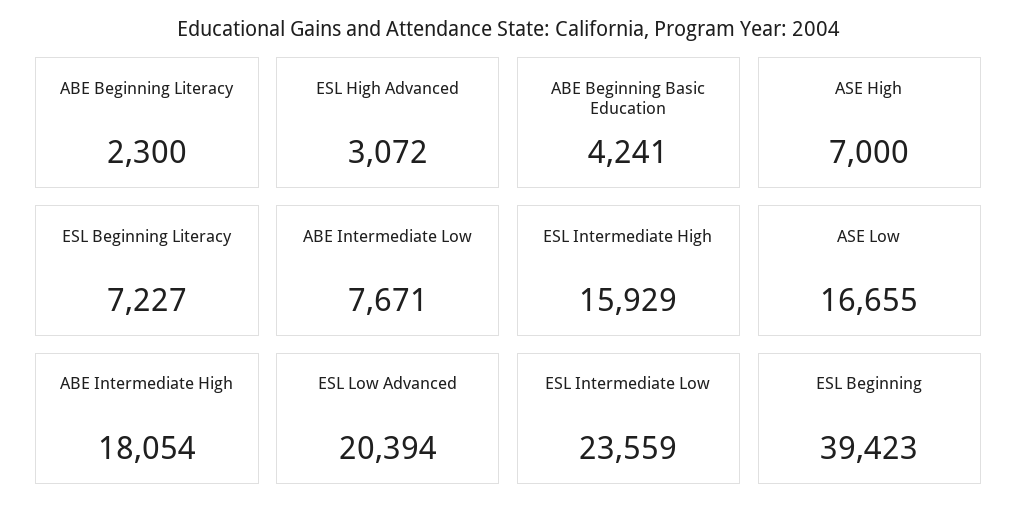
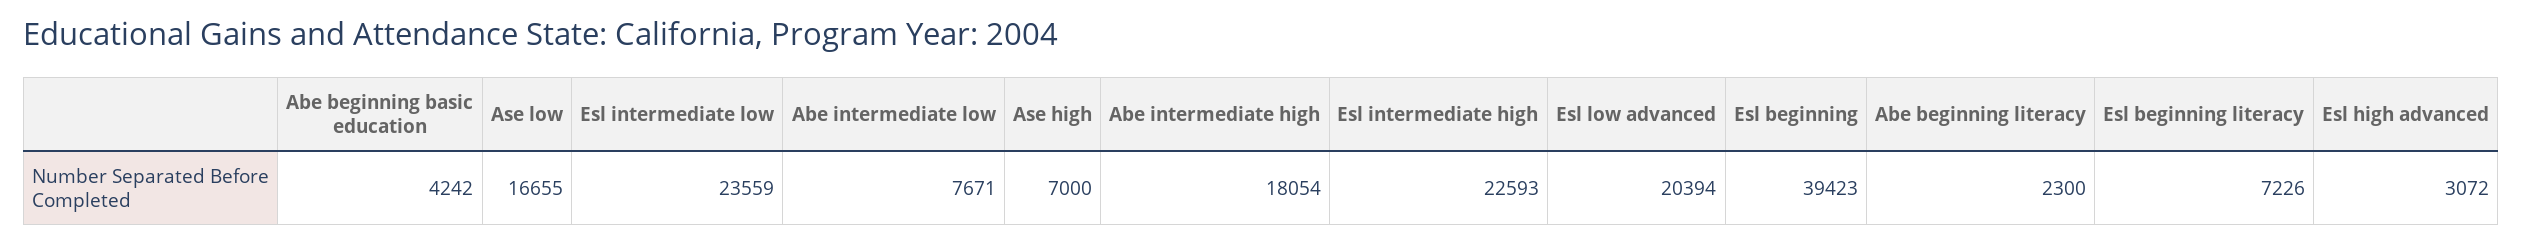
  {
    "ABE Beginning Literacy": 2300,
    "ESL High Advanced": 3072,
-   "ABE Beginning Basic Education": 4241,
+   "ABE Beginning Basic Education": 4242,
    "ASE High": 7000,
-   "ESL Beginning Literacy": 7227,
+   "ESL Beginning Literacy": 7226,
    "ABE Intermediate Low": 7671,
-   "ESL Intermediate High": 15929,
+   "ESL Intermediate High": 22593,
    "ASE Low": 16655,
    "ABE Intermediate High": 18054,
    "ESL Low Advanced": 20394,
    "ESL Intermediate Low": 23559,
    "ESL Beginning": 39423
  }

